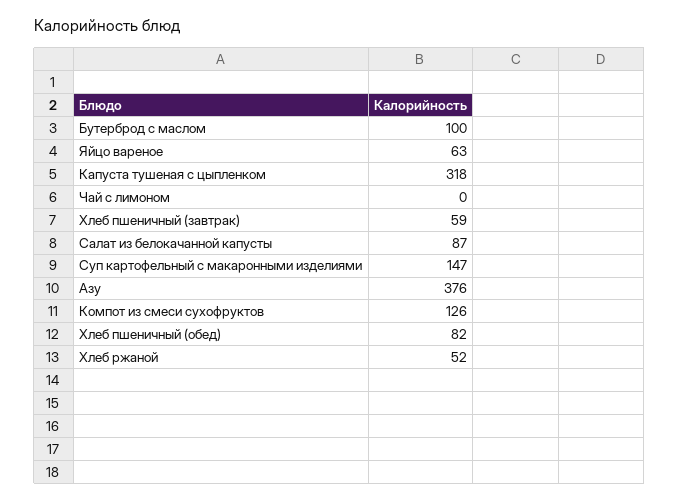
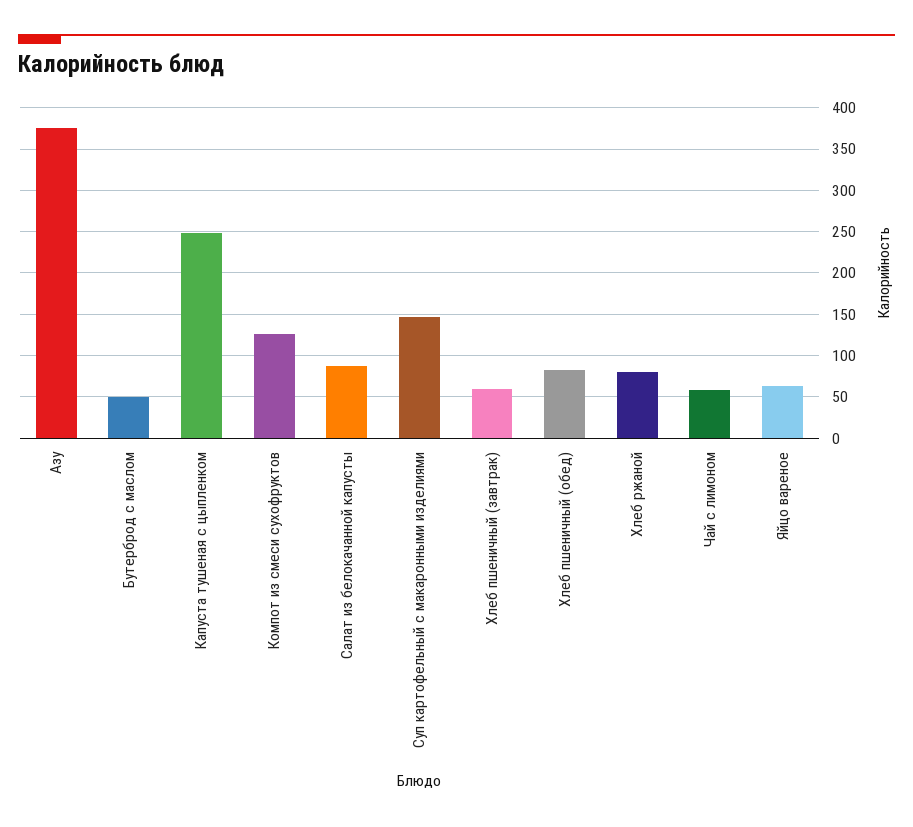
  {
-   "Бутерброд с маслом": 100,
+   "Бутерброд с маслом": 50,
    "Яйцо вареное": 63,
-   "Капуста тушеная с цыпленком": 318,
+   "Капуста тушеная с цыпленком": 250,
-   "Чай с лимоном": 0,
+   "Чай с лимоном": 60,
    "Хлеб пшеничный (завтрак)": 59,
    "Салат из белокачанной капусты": 87,
    "Суп картофельный с макаронными изделиями": 147,
    "Азу": 376,
    "Компот из смеси сухофруктов": 126,
    "Хлеб пшеничный (обед)": 82,
-   "Хлеб ржаной": 52
+   "Хлеб ржаной": 80
  }

